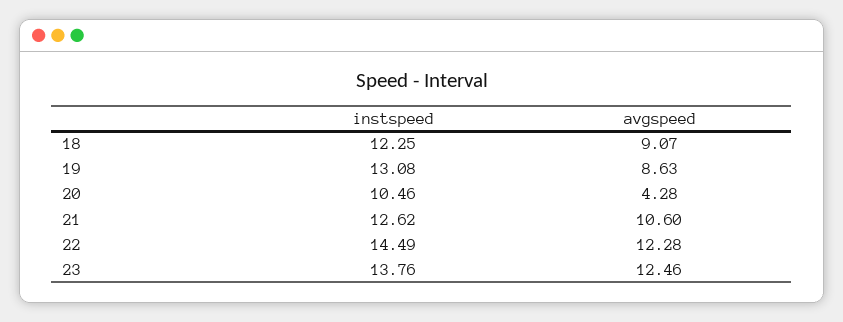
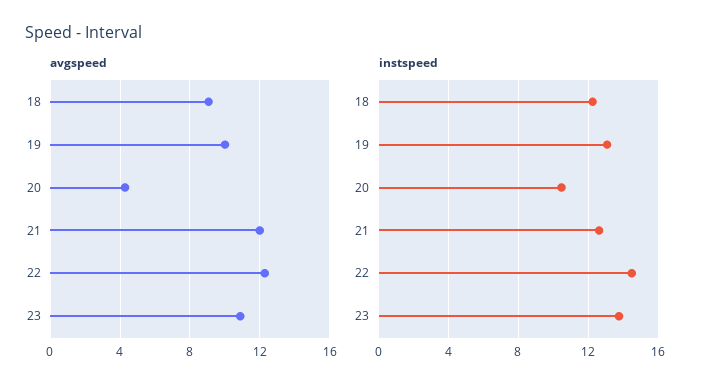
  {
    "instspeed": {
      "18": 12.25,
      "19": 13.08,
      "20": 10.46,
      "21": 12.62,
      "22": 14.49,
      "23": 13.76
    },
    "avgspeed": {
      "18": 9.07,
-     "19": 8.63,
+     "19": 10,
      "20": 4.28,
-     "21": 10.6,
+     "21": 12,
      "22": 12.28,
-     "23": 12.46
+     "23": 11
    }
  }

